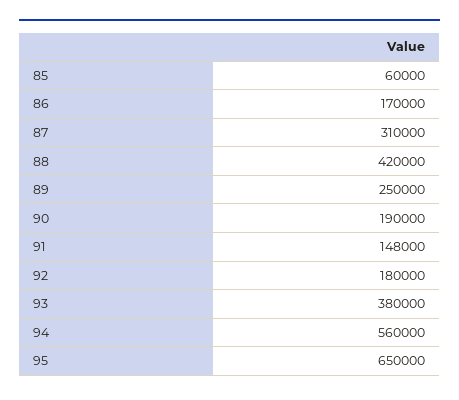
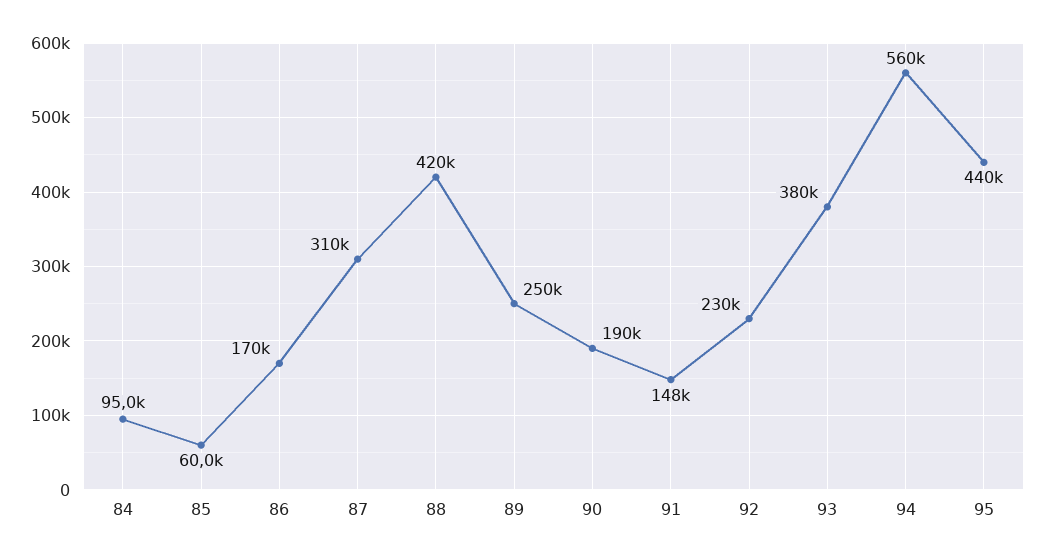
  {
    "85": 60000,
    "86": 170000,
    "87": 310000,
    "88": 420000,
    "89": 250000,
    "90": 190000,
    "91": 148000,
-   "92": 180000,
+   "92": 230000,
    "93": 380000,
    "94": 560000,
-   "95": 650000
+   "95": 440000,
+   "84": 95000
  }

